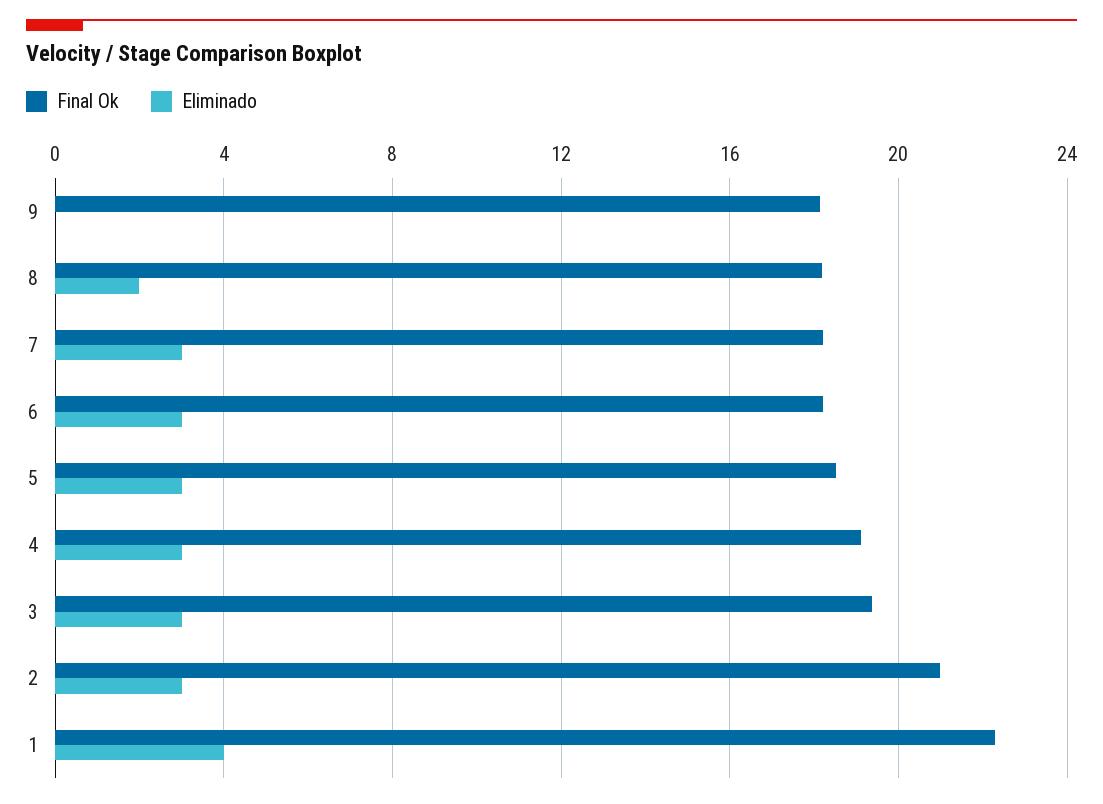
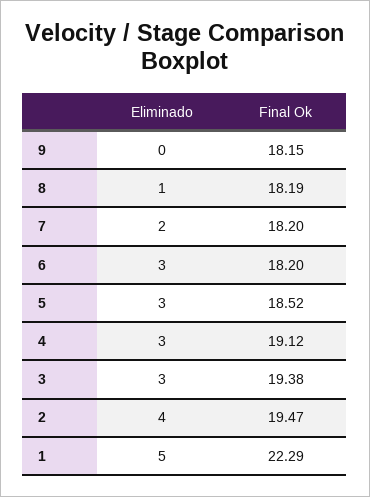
  {
    "Final Ok": {
      "9": 18.15,
      "8": 18.19,
      "7": 18.2,
      "6": 18.2,
      "5": 18.52,
      "4": 19.12,
      "3": 19.38,
-     "2": 21,
+     "2": 19.47,
      "1": 22.29
    },
    "Eliminado": {
      "9": 0,
-     "8": 2,
+     "8": 1,
-     "7": 3,
+     "7": 2,
      "6": 3,
      "5": 3,
      "4": 3,
      "3": 3,
-     "2": 3,
+     "2": 4,
-     "1": 4
+     "1": 5
    }
  }

